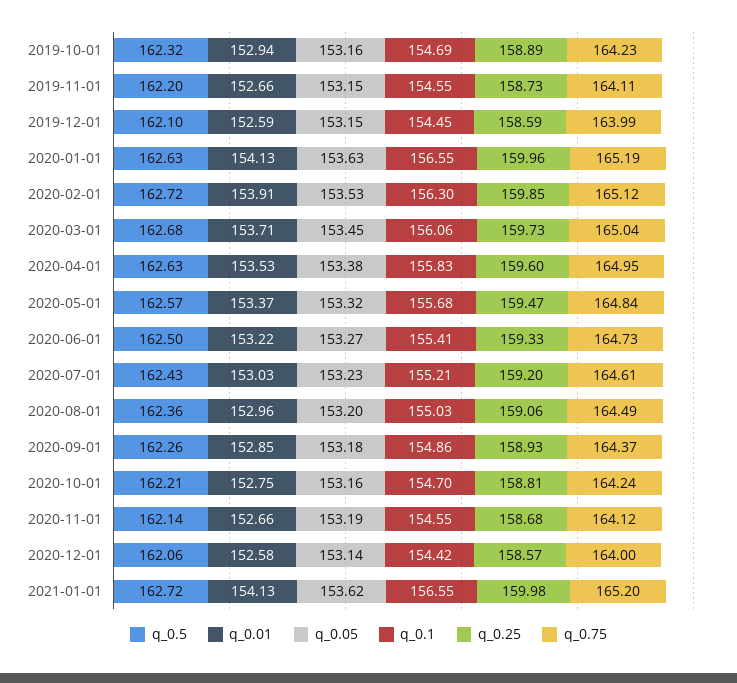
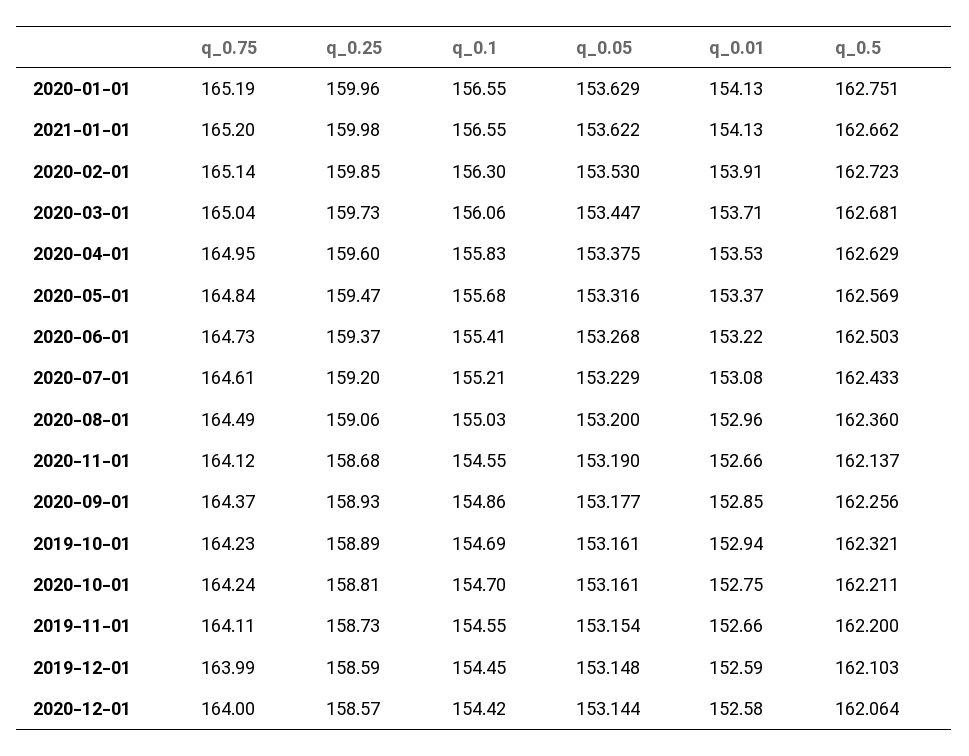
  {
    "q_0.5": {
      "2019-10-01": 162.321,
      "2019-11-01": 162.2,
      "2019-12-01": 162.103,
-     "2020-01-01": 162.63,
+     "2020-01-01": 162.751,
      "2020-02-01": 162.723,
      "2020-03-01": 162.681,
      "2020-04-01": 162.629,
      "2020-05-01": 162.569,
      "2020-06-01": 162.503,
      "2020-07-01": 162.433,
      "2020-08-01": 162.36,
      "2020-09-01": 162.256,
      "2020-10-01": 162.211,
      "2020-11-01": 162.137,
      "2020-12-01": 162.064,
-     "2021-01-01": 162.72
+     "2021-01-01": 162.662
    },
    "q_0.01": {
      "2019-10-01": 152.94,
      "2019-11-01": 152.66,
      "2019-12-01": 152.59,
      "2020-01-01": 154.13,
      "2020-02-01": 153.91,
      "2020-03-01": 153.71,
      "2020-04-01": 153.53,
      "2020-05-01": 153.37,
      "2020-06-01": 153.22,
-     "2020-07-01": 153.03,
+     "2020-07-01": 153.08,
      "2020-08-01": 152.96,
      "2020-09-01": 152.85,
      "2020-10-01": 152.75,
      "2020-11-01": 152.66,
      "2020-12-01": 152.58,
      "2021-01-01": 154.13
    },
    "q_0.05": {
      "2019-10-01": 153.161,
      "2019-11-01": 153.154,
      "2019-12-01": 153.148,
      "2020-01-01": 153.629,
      "2020-02-01": 153.53,
      "2020-03-01": 153.447,
      "2020-04-01": 153.375,
      "2020-05-01": 153.316,
      "2020-06-01": 153.268,
      "2020-07-01": 153.229,
      "2020-08-01": 153.2,
      "2020-09-01": 153.177,
      "2020-10-01": 153.161,
      "2020-11-01": 153.19,
      "2020-12-01": 153.144,
      "2021-01-01": 153.622
    },
    "q_0.1": {
      "2019-10-01": 154.69,
      "2019-11-01": 154.55,
      "2019-12-01": 154.45,
      "2020-01-01": 156.55,
      "2020-02-01": 156.3,
      "2020-03-01": 156.06,
      "2020-04-01": 155.83,
      "2020-05-01": 155.68,
      "2020-06-01": 155.41,
      "2020-07-01": 155.21,
      "2020-08-01": 155.03,
      "2020-09-01": 154.86,
      "2020-10-01": 154.7,
      "2020-11-01": 154.55,
      "2020-12-01": 154.42,
      "2021-01-01": 156.55
    },
    "q_0.25": {
      "2019-10-01": 158.89,
      "2019-11-01": 158.73,
      "2019-12-01": 158.59,
      "2020-01-01": 159.96,
      "2020-02-01": 159.85,
      "2020-03-01": 159.73,
      "2020-04-01": 159.6,
      "2020-05-01": 159.47,
-     "2020-06-01": 159.33,
+     "2020-06-01": 159.37,
      "2020-07-01": 159.2,
      "2020-08-01": 159.06,
      "2020-09-01": 158.93,
      "2020-10-01": 158.81,
      "2020-11-01": 158.68,
      "2020-12-01": 158.57,
      "2021-01-01": 159.98
    },
    "q_0.75": {
      "2019-10-01": 164.23,
      "2019-11-01": 164.11,
      "2019-12-01": 163.99,
      "2020-01-01": 165.19,
-     "2020-02-01": 165.12,
+     "2020-02-01": 165.14,
      "2020-03-01": 165.04,
      "2020-04-01": 164.95,
      "2020-05-01": 164.84,
      "2020-06-01": 164.73,
      "2020-07-01": 164.61,
      "2020-08-01": 164.49,
      "2020-09-01": 164.37,
      "2020-10-01": 164.24,
      "2020-11-01": 164.12,
      "2020-12-01": 164,
      "2021-01-01": 165.2
    }
  }

